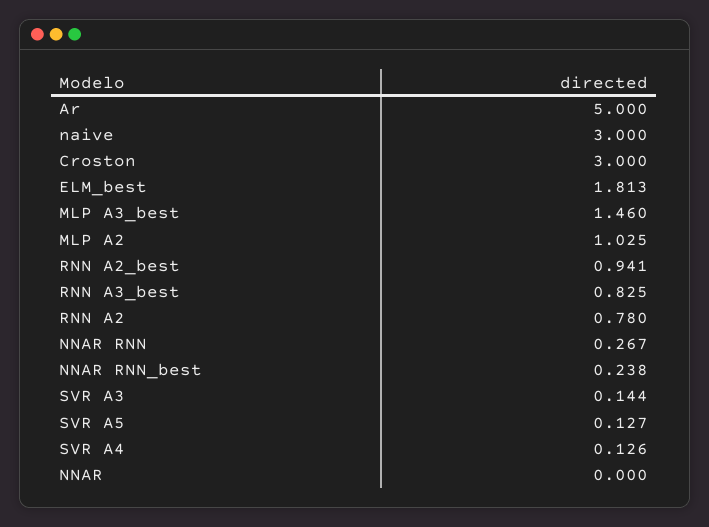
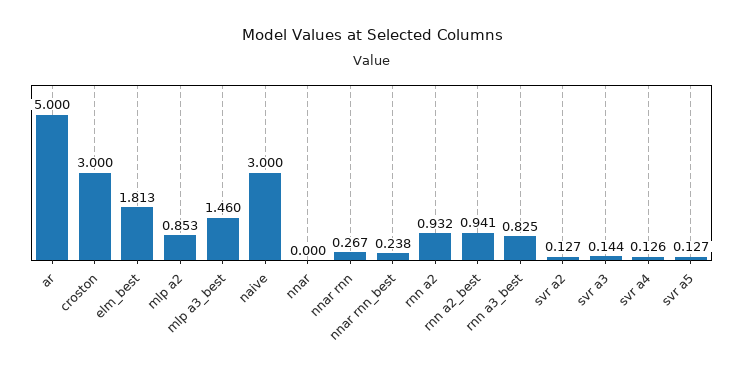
  {
    "Ar": 5,
    "naive": 3,
    "Croston": 3,
    "ELM_best": 1.813,
    "MLP A3_best": 1.46,
-   "MLP A2": 1.025,
+   "MLP A2": 0.853,
    "RNN A2_best": 0.941,
    "RNN A3_best": 0.825,
-   "RNN A2": 0.78,
+   "RNN A2": 0.932,
    "NNAR RNN": 0.267,
    "NNAR RNN_best": 0.238,
    "SVR A3": 0.144,
    "SVR A5": 0.127,
    "SVR A4": 0.126,
-   "NNAR": 0
+   "NNAR": 0,
+   "svr a2": 0.127
  }

